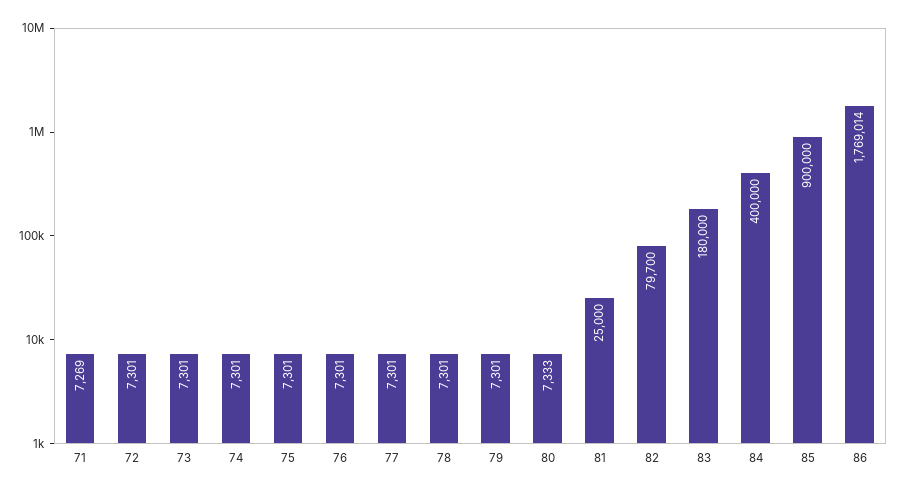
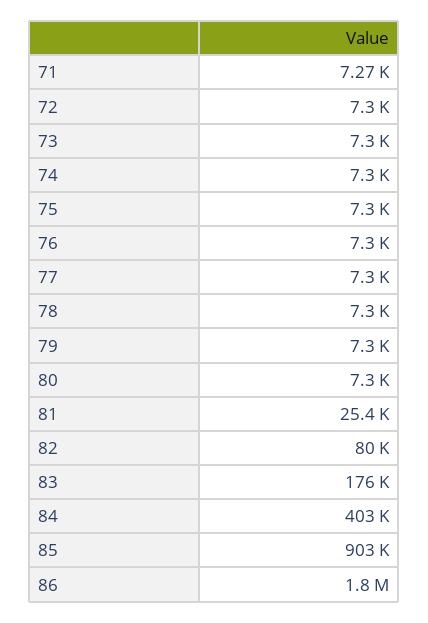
  {
    "71": 7269,
    "72": 7301,
    "73": 7301,
    "74": 7301,
    "75": 7301,
    "76": 7301,
    "77": 7301,
    "78": 7301,
    "79": 7301,
-   "80": 7333,
+   "80": 7300,
-   "81": 25000,
+   "81": 25400,
-   "82": 79700,
+   "82": 80000,
-   "83": 180000,
+   "83": 176000,
-   "84": 400000,
+   "84": 403000,
-   "85": 900000,
+   "85": 903000,
-   "86": 1769014
+   "86": 1800000
  }

